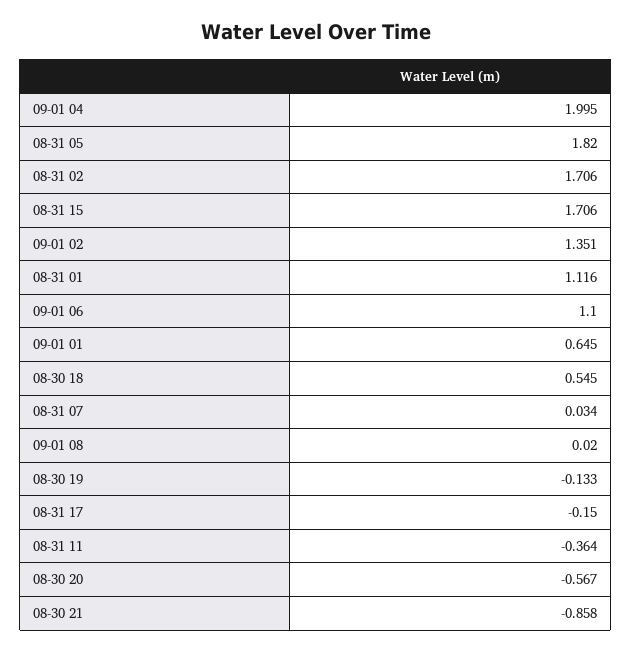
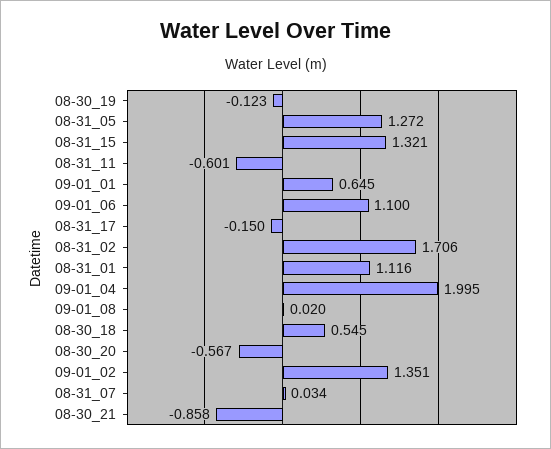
  {
    "09-01 04": 1.995,
-   "08-31 05": 1.82,
+   "08-31 05": 1.272,
    "08-31 02": 1.706,
-   "08-31 15": 1.706,
+   "08-31 15": 1.321,
    "09-01 02": 1.351,
    "08-31 01": 1.116,
    "09-01 06": 1.1,
    "09-01 01": 0.645,
    "08-30 18": 0.545,
    "08-31 07": 0.034,
    "09-01 08": 0.02,
-   "08-30 19": -0.133,
+   "08-30 19": -0.123,
    "08-31 17": -0.15,
-   "08-31 11": -0.364,
+   "08-31 11": -0.601,
    "08-30 20": -0.567,
    "08-30 21": -0.858
  }

